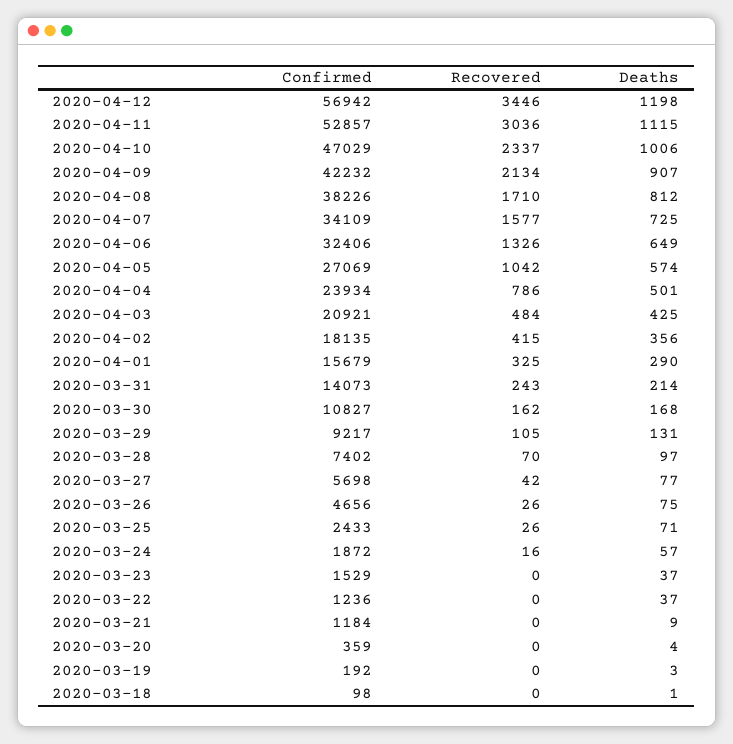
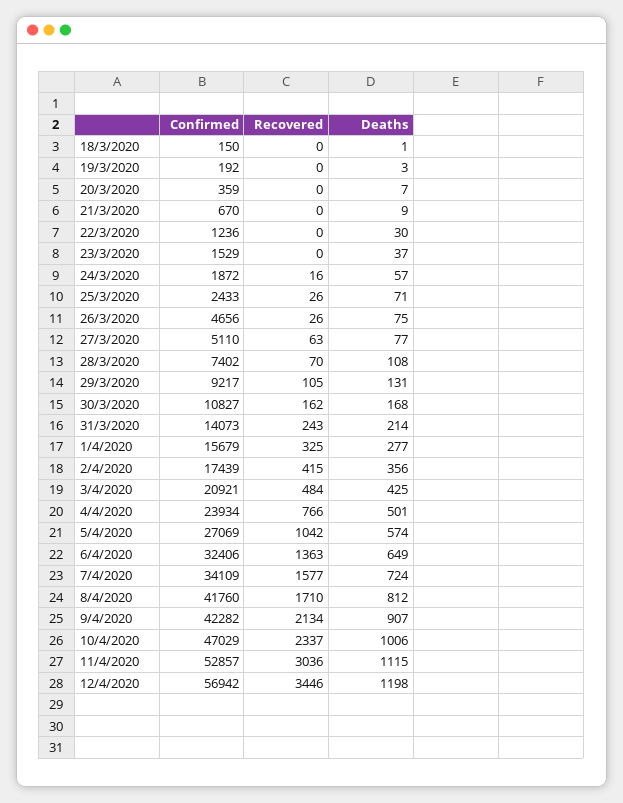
  {
    "Confirmed": {
      "2020-04-12": 56942,
      "2020-04-11": 52857,
      "2020-04-10": 47029,
-     "2020-04-09": 42232,
+     "2020-04-09": 42282,
-     "2020-04-08": 38226,
+     "2020-04-08": 41760,
      "2020-04-07": 34109,
      "2020-04-06": 32406,
      "2020-04-05": 27069,
      "2020-04-04": 23934,
      "2020-04-03": 20921,
-     "2020-04-02": 18135,
+     "2020-04-02": 17439,
      "2020-04-01": 15679,
      "2020-03-31": 14073,
      "2020-03-30": 10827,
      "2020-03-29": 9217,
      "2020-03-28": 7402,
-     "2020-03-27": 5698,
+     "2020-03-27": 5110,
      "2020-03-26": 4656,
      "2020-03-25": 2433,
      "2020-03-24": 1872,
      "2020-03-23": 1529,
      "2020-03-22": 1236,
-     "2020-03-21": 1184,
+     "2020-03-21": 670,
      "2020-03-20": 359,
      "2020-03-19": 192,
-     "2020-03-18": 98
+     "2020-03-18": 150
    },
    "Recovered": {
      "2020-04-12": 3446,
      "2020-04-11": 3036,
      "2020-04-10": 2337,
      "2020-04-09": 2134,
      "2020-04-08": 1710,
      "2020-04-07": 1577,
-     "2020-04-06": 1326,
+     "2020-04-06": 1363,
      "2020-04-05": 1042,
-     "2020-04-04": 786,
+     "2020-04-04": 766,
      "2020-04-03": 484,
      "2020-04-02": 415,
      "2020-04-01": 325,
      "2020-03-31": 243,
      "2020-03-30": 162,
      "2020-03-29": 105,
      "2020-03-28": 70,
-     "2020-03-27": 42,
+     "2020-03-27": 63,
      "2020-03-26": 26,
      "2020-03-25": 26,
      "2020-03-24": 16,
      "2020-03-23": 0,
      "2020-03-22": 0,
      "2020-03-21": 0,
      "2020-03-20": 0,
      "2020-03-19": 0,
      "2020-03-18": 0
    },
    "Deaths": {
      "2020-04-12": 1198,
      "2020-04-11": 1115,
      "2020-04-10": 1006,
      "2020-04-09": 907,
      "2020-04-08": 812,
-     "2020-04-07": 725,
+     "2020-04-07": 724,
      "2020-04-06": 649,
      "2020-04-05": 574,
      "2020-04-04": 501,
      "2020-04-03": 425,
      "2020-04-02": 356,
-     "2020-04-01": 290,
+     "2020-04-01": 277,
      "2020-03-31": 214,
      "2020-03-30": 168,
      "2020-03-29": 131,
-     "2020-03-28": 97,
+     "2020-03-28": 108,
      "2020-03-27": 77,
      "2020-03-26": 75,
      "2020-03-25": 71,
      "2020-03-24": 57,
      "2020-03-23": 37,
-     "2020-03-22": 37,
+     "2020-03-22": 30,
      "2020-03-21": 9,
-     "2020-03-20": 4,
+     "2020-03-20": 7,
      "2020-03-19": 3,
      "2020-03-18": 1
    }
  }

